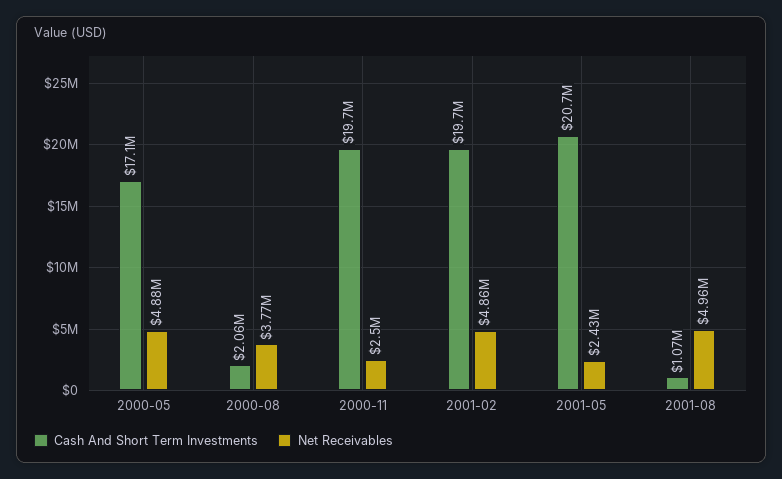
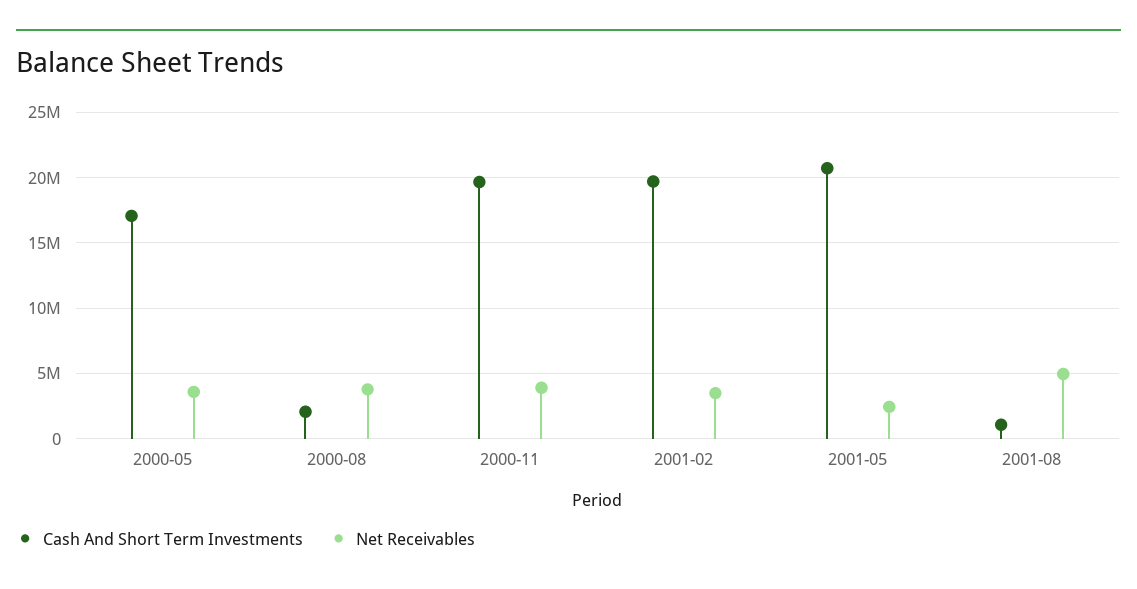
  {
    "Cash And Short Term Investments": {
      "2000-05": 17100000,
      "2000-08": 2060000,
      "2000-11": 19700000,
      "2001-02": 19700000,
      "2001-05": 20700000,
      "2001-08": 1070000
    },
    "Net Receivables": {
-     "2000-05": 4880000,
+     "2000-05": 3500000,
      "2000-08": 3770000,
-     "2000-11": 2500000,
+     "2000-11": 4000000,
-     "2001-02": 4860000,
+     "2001-02": 3500000,
      "2001-05": 2430000,
      "2001-08": 4960000
    }
  }

